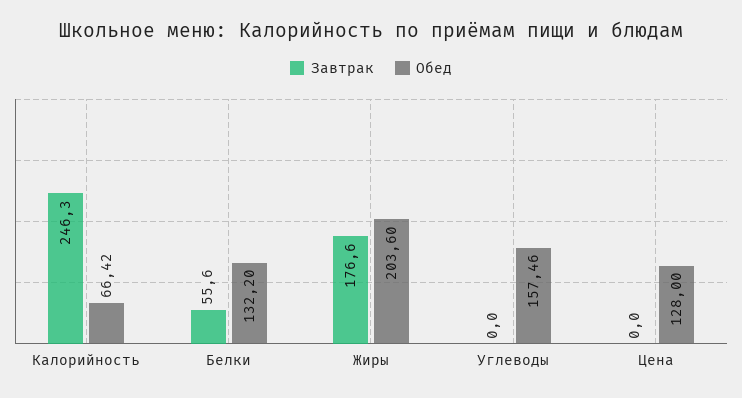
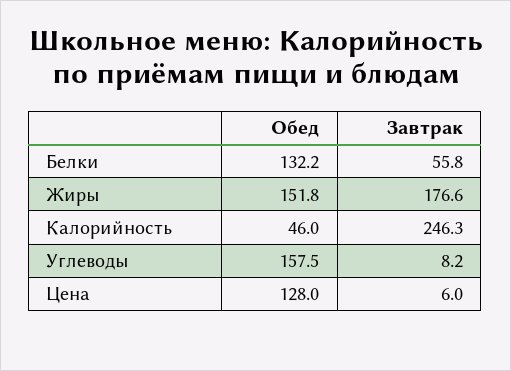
  {
    "Завтрак": {
      "Калорийность": 246.3,
-     "Белки": 55.6,
+     "Белки": 55.8,
      "Жиры": 176.6,
-     "Углеводы": 0,
+     "Углеводы": 8.2,
-     "Цена": 0
+     "Цена": 6
    },
    "Обед": {
-     "Калорийность": 66.42,
+     "Калорийность": 46,
      "Белки": 132.2,
-     "Жиры": 203.6,
+     "Жиры": 151.8,
-     "Углеводы": 157.46,
+     "Углеводы": 157.5,
      "Цена": 128
    }
  }

